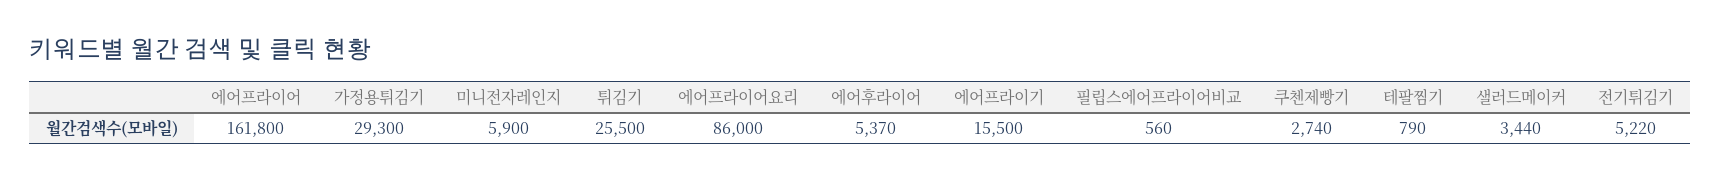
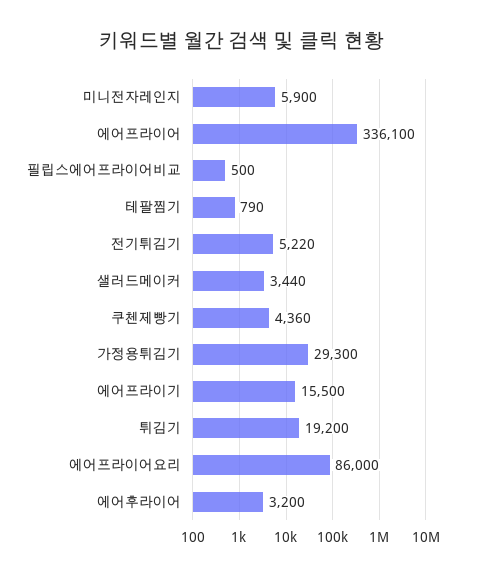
  {
-   "에어프라이어": 161800,
+   "에어프라이어": 336100,
    "가정용튀김기": 29300,
    "미니전자레인지": 5900,
-   "튀김기": 25500,
+   "튀김기": 19200,
    "에어프라이어요리": 86000,
-   "에어후라이어": 5370,
+   "에어후라이어": 3200,
    "에어프라이기": 15500,
-   "필립스에어프라이어비교": 560,
+   "필립스에어프라이어비교": 500,
-   "쿠첸제빵기": 2740,
+   "쿠첸제빵기": 4360,
    "테팔찜기": 790,
    "샐러드메이커": 3440,
    "전기튀김기": 5220
  }

